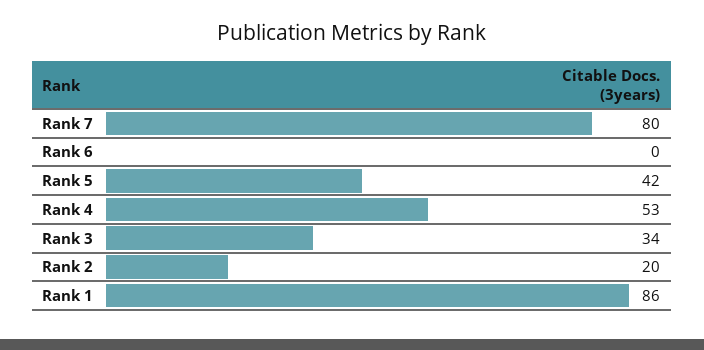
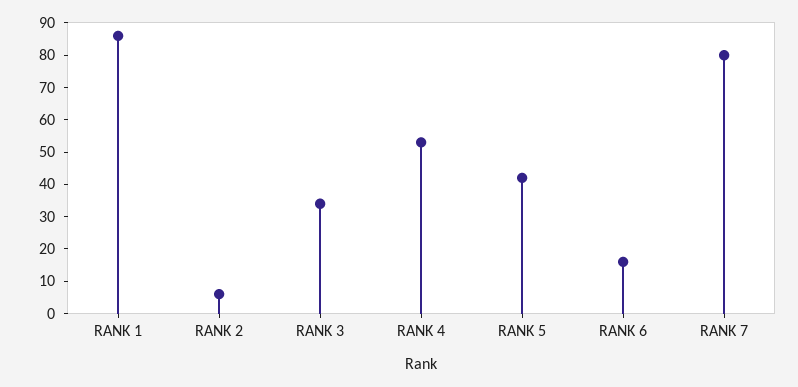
  {
    "Rank 7": 80,
-   "Rank 6": 0,
+   "Rank 6": 15,
    "Rank 5": 42,
    "Rank 4": 53,
    "Rank 3": 34,
-   "Rank 2": 20,
+   "Rank 2": 5,
    "Rank 1": 86
  }

